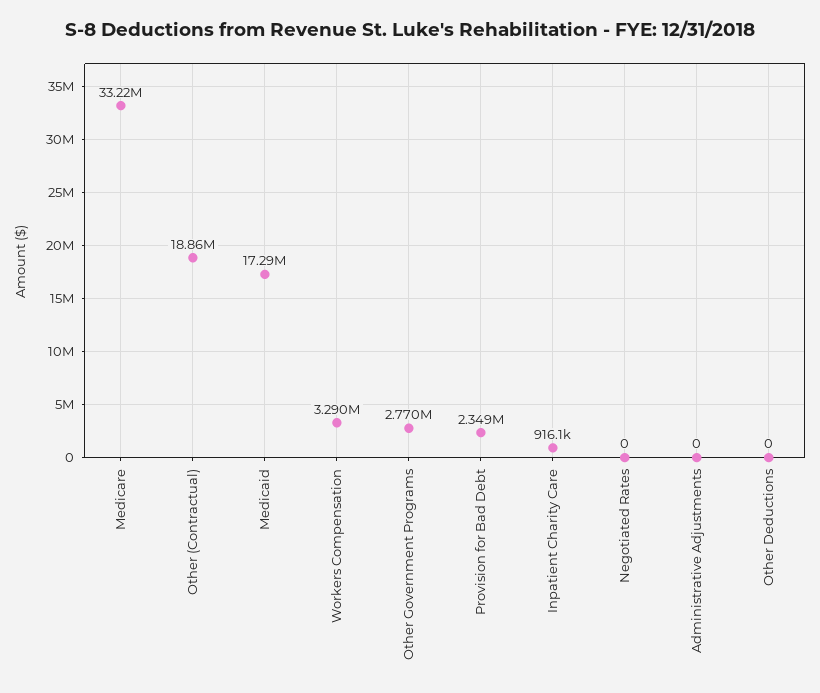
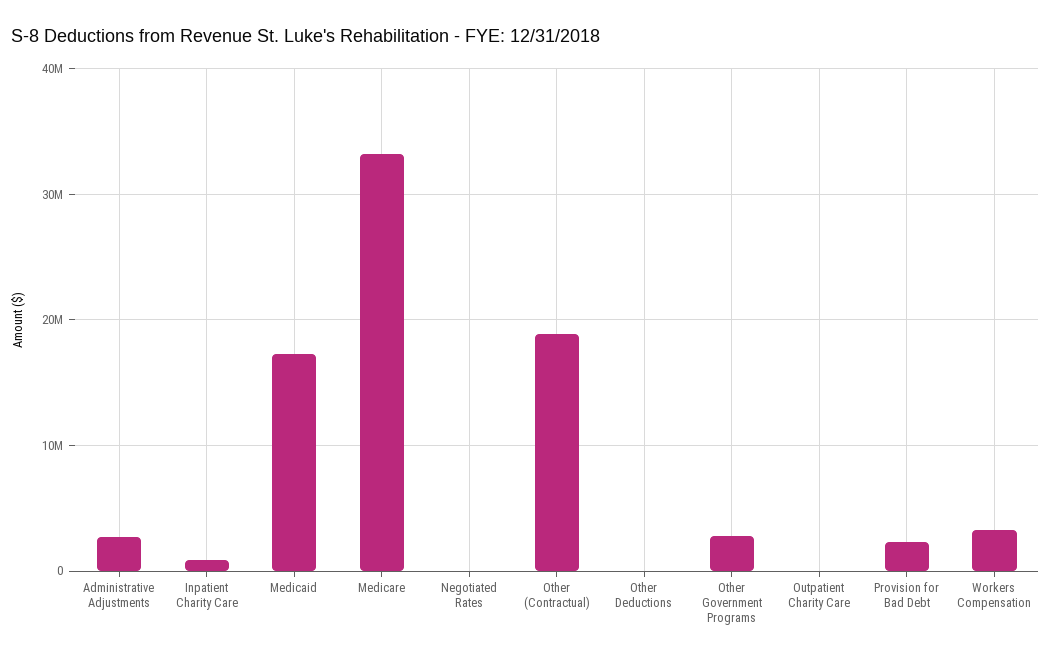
  {
    "Medicare": 33220000,
    "Other (Contractual)": 18860000,
    "Medicaid": 17290000,
    "Workers Compensation": 3290000,
    "Other Government Programs": 2770000,
    "Provision for Bad Debt": 2349000,
    "Inpatient Charity Care": 916100,
    "Negotiated Rates": 0,
-   "Administrative Adjustments": 0,
+   "Administrative Adjustments": 3000000,
-   "Other Deductions": 0
+   "Other Deductions": 0,
+   "Outpatient Charity Care": 0
  }

